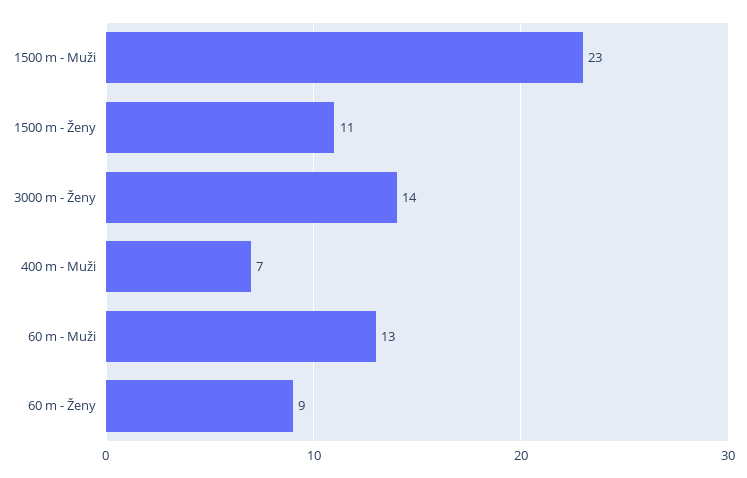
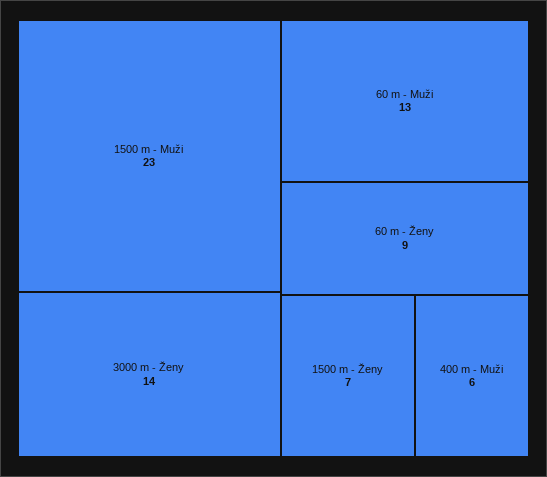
  {
    "1500 m - Muži": 23,
-   "1500 m - Ženy": 11,
+   "1500 m - Ženy": 7,
    "3000 m - Ženy": 14,
-   "400 m - Muži": 7,
+   "400 m - Muži": 6,
    "60 m - Muži": 13,
    "60 m - Ženy": 9
  }

